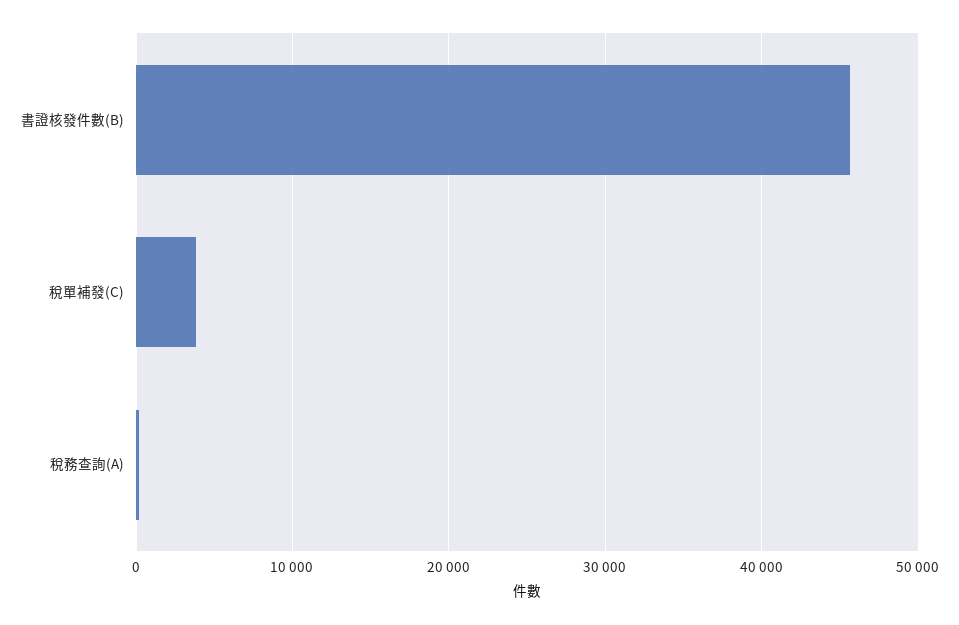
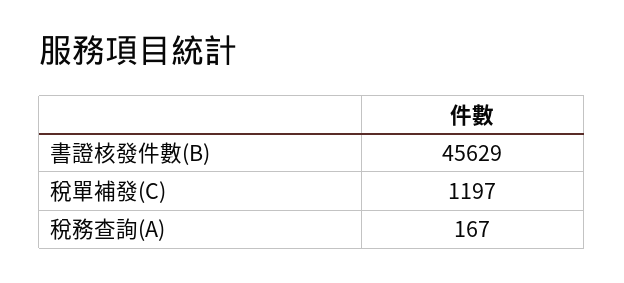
  {
    "書證核發件數(B)": 45629,
-   "稅單補發(C)": 4000,
+   "稅單補發(C)": 1197,
    "稅務查詢(A)": 167
  }

